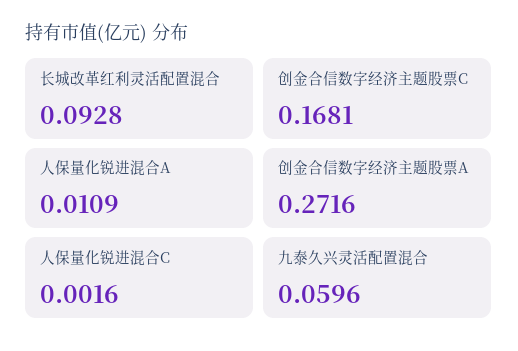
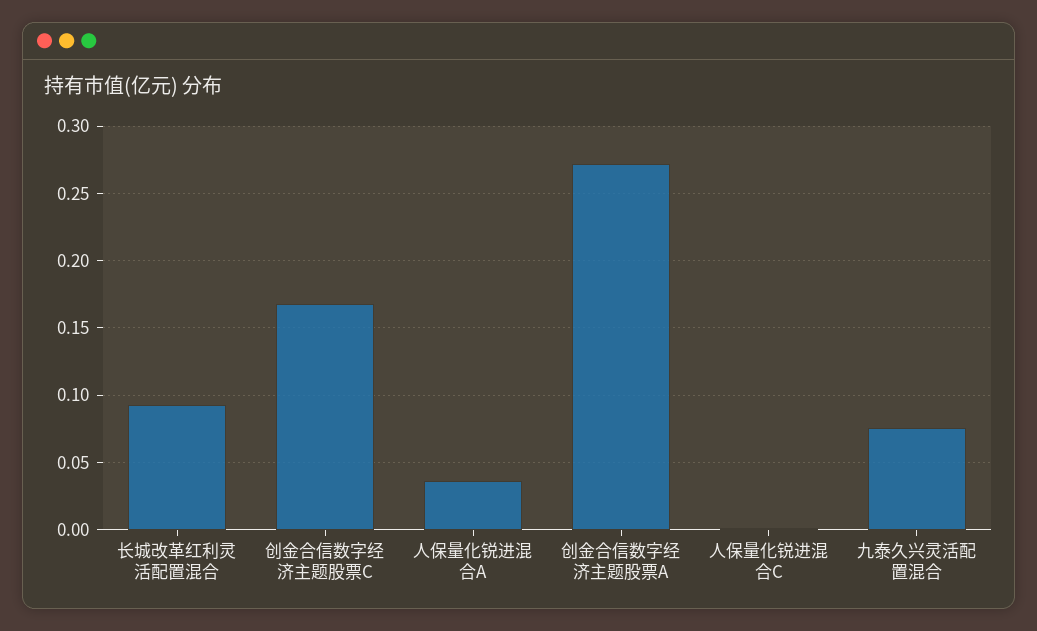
  {
    "长城改革红利灵活配置混合": 0.0928,
    "创金合信数字经济主题股票C": 0.1681,
-   "人保量化锐进混合A": 0.0109,
+   "人保量化锐进混合A": 0.035,
    "创金合信数字经济主题股票A": 0.2716,
    "人保量化锐进混合C": 0.0016,
-   "九泰久兴灵活配置混合": 0.0596
+   "九泰久兴灵活配置混合": 0.075
  }

